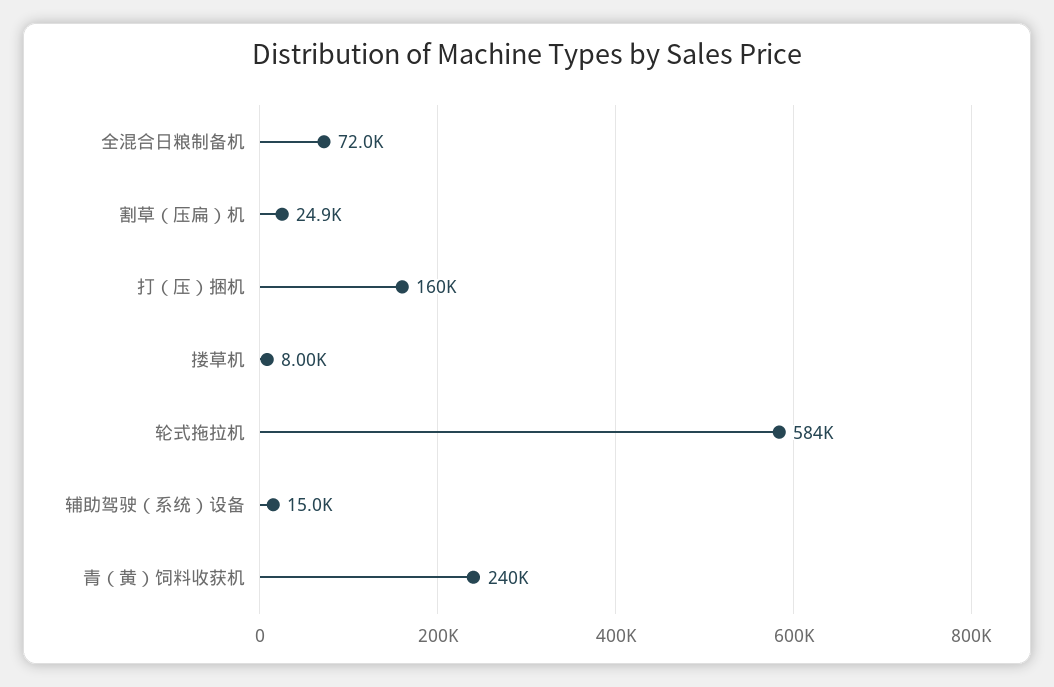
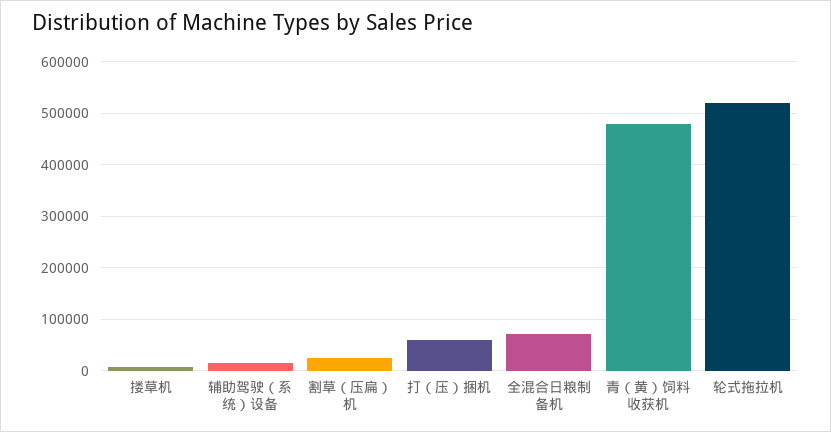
  {
    "全混合日粮制备机": 72000,
    "割草（压扁）机": 24900,
-   "打（压）捆机": 160000,
+   "打（压）捆机": 60000,
    "搂草机": 8000,
-   "轮式拖拉机": 584000,
+   "轮式拖拉机": 520000,
    "辅助驾驶（系统）设备": 15000,
-   "青（黄）饲料收获机": 240000
+   "青（黄）饲料收获机": 480000
  }

